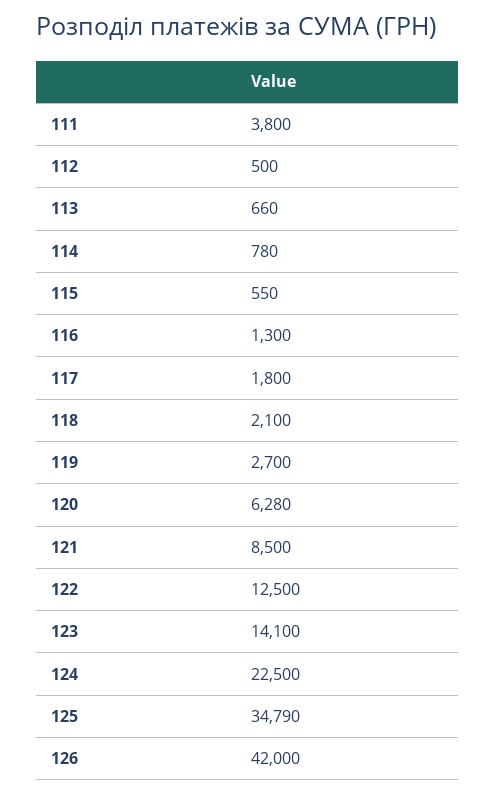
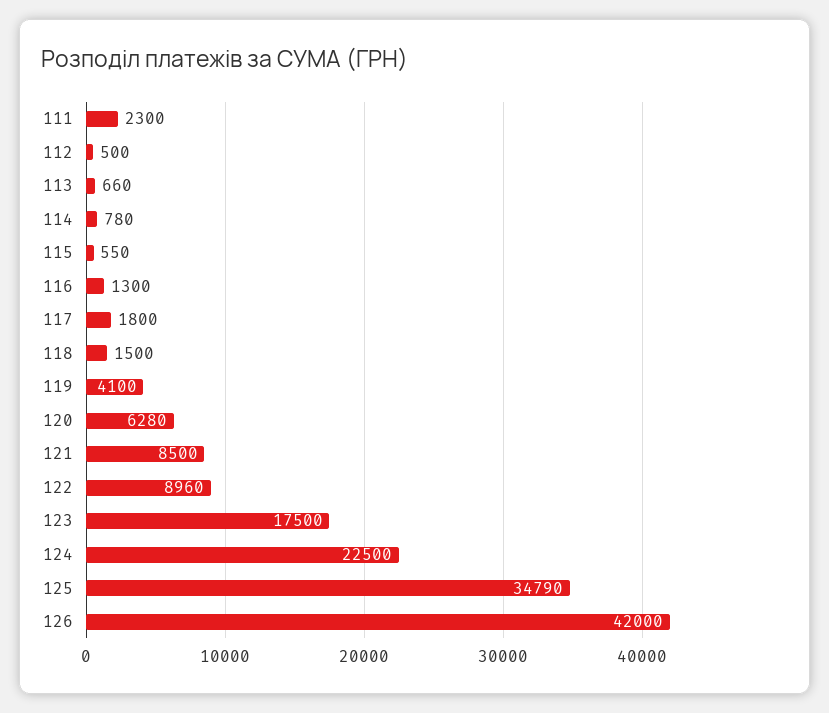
  {
-   "111": 3800,
+   "111": 2300,
    "112": 500,
    "113": 660,
    "114": 780,
    "115": 550,
    "116": 1300,
    "117": 1800,
-   "118": 2100,
+   "118": 1500,
-   "119": 2700,
+   "119": 4100,
    "120": 6280,
    "121": 8500,
-   "122": 12500,
+   "122": 8960,
-   "123": 14100,
+   "123": 17500,
    "124": 22500,
    "125": 34790,
    "126": 42000
  }

